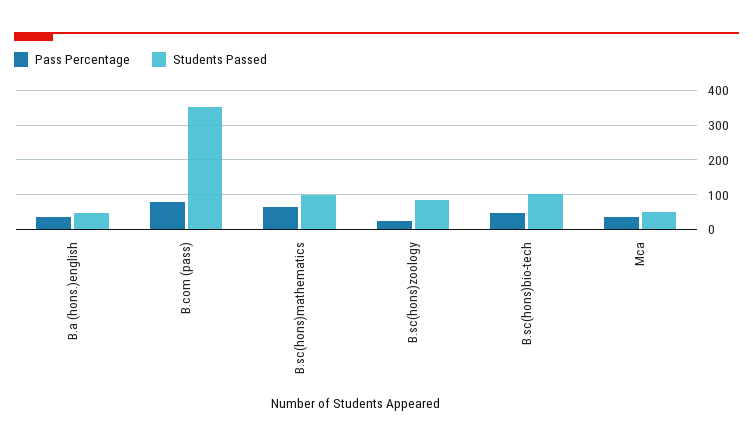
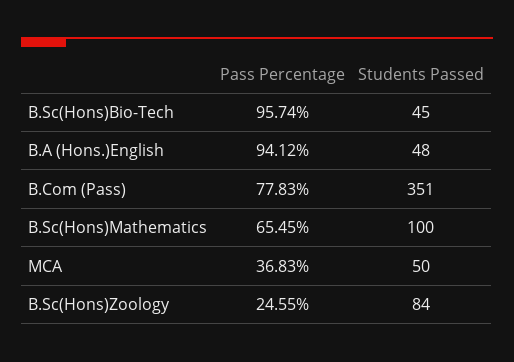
  {
    "Pass Percentage": {
-     "B.a (hons.)english": 40,
+     "B.a (hons.)english": 94.12,
      "B.com (pass)": 77.83,
      "B.sc(hons)mathematics": 65.45,
      "B.sc(hons)zoology": 24.55,
-     "B.sc(hons)bio-tech": 40,
+     "B.sc(hons)bio-tech": 95.74,
      "Mca": 36.83
    },
    "Students Passed": {
      "B.a (hons.)english": 48,
      "B.com (pass)": 351,
      "B.sc(hons)mathematics": 100,
      "B.sc(hons)zoology": 84,
-     "B.sc(hons)bio-tech": 100,
+     "B.sc(hons)bio-tech": 45,
      "Mca": 50
    }
  }

